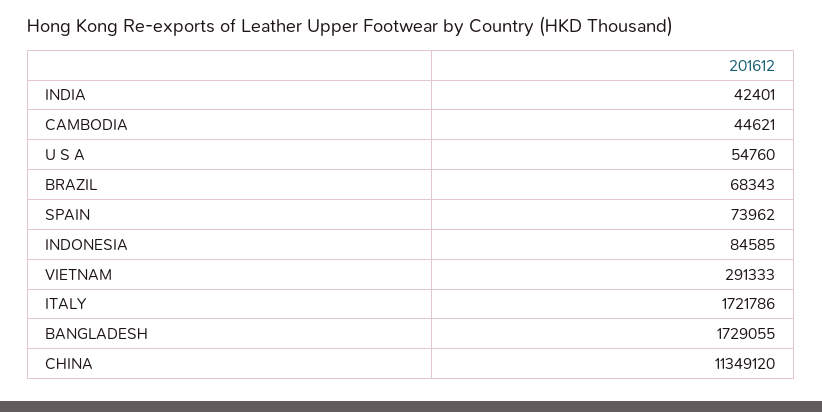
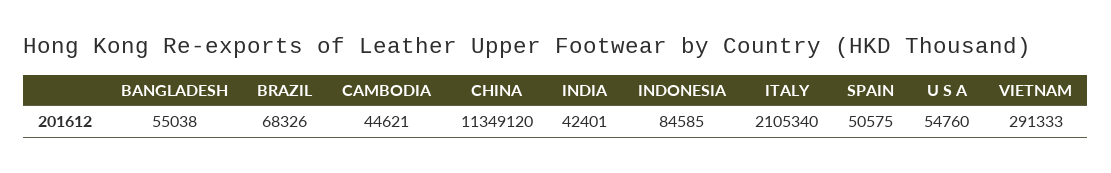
  {
    "INDIA": 42401,
    "CAMBODIA": 44621,
    "U S A": 54760,
-   "BRAZIL": 68343,
+   "BRAZIL": 68326,
-   "SPAIN": 73962,
+   "SPAIN": 50575,
    "INDONESIA": 84585,
    "VIETNAM": 291333,
-   "ITALY": 1721786,
+   "ITALY": 2105340,
-   "BANGLADESH": 1729055,
+   "BANGLADESH": 55038,
    "CHINA": 11349120
  }

